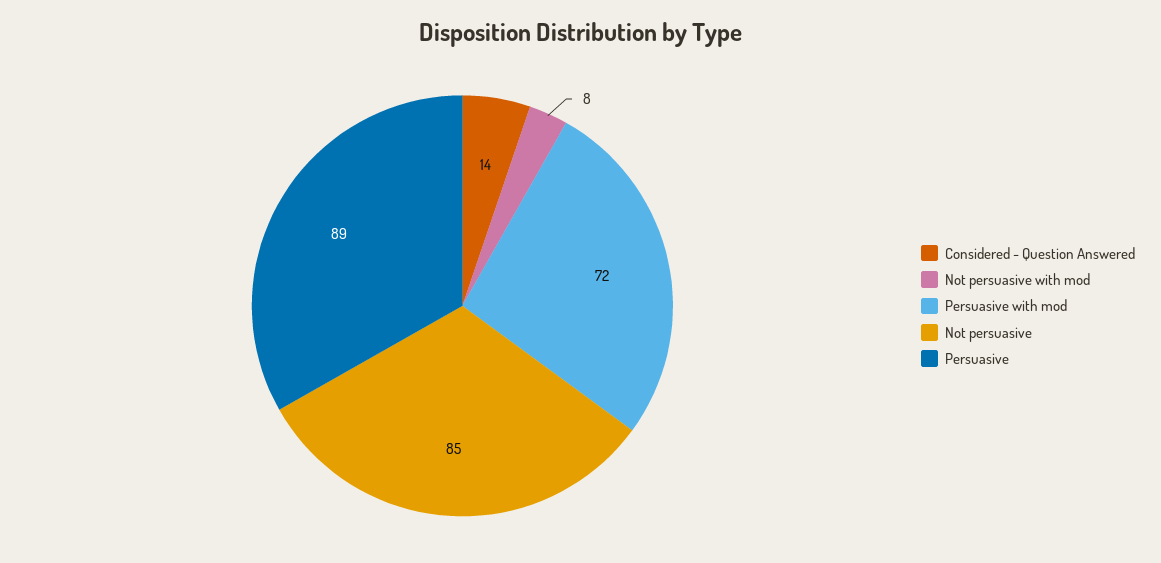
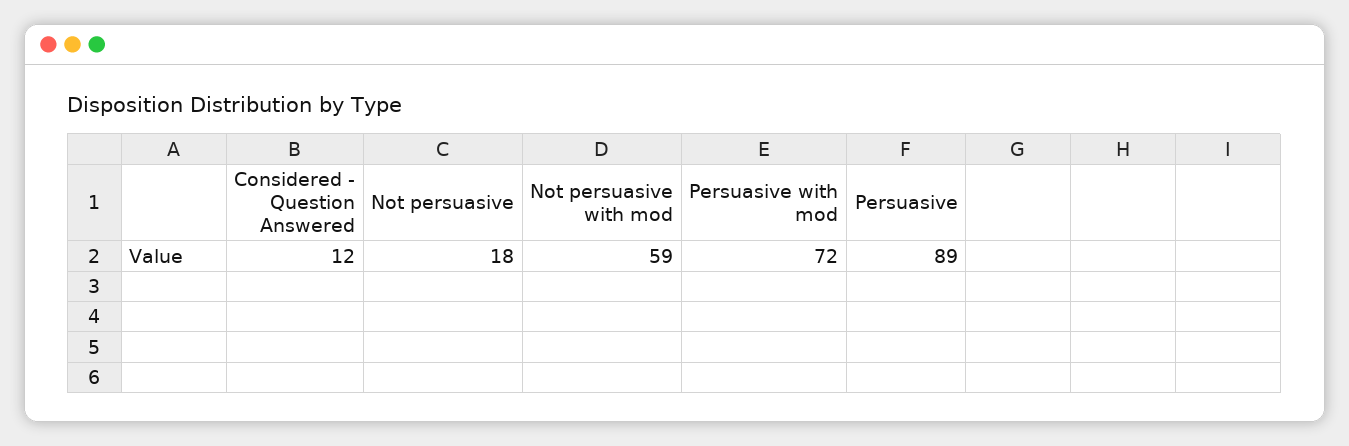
  {
-   "Considered - Question Answered": 14,
+   "Considered - Question Answered": 12,
-   "Not persuasive with mod": 8,
+   "Not persuasive with mod": 59,
    "Persuasive with mod": 72,
-   "Not persuasive": 85,
+   "Not persuasive": 18,
    "Persuasive": 89
  }

